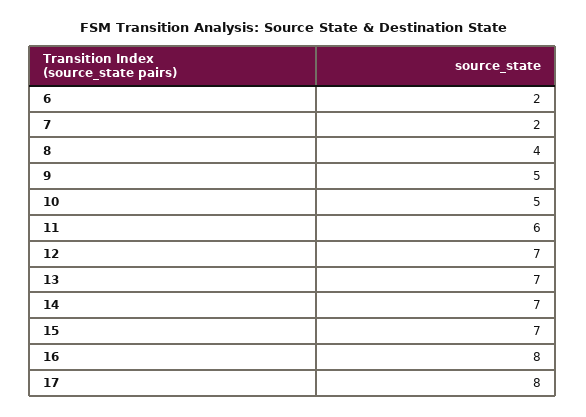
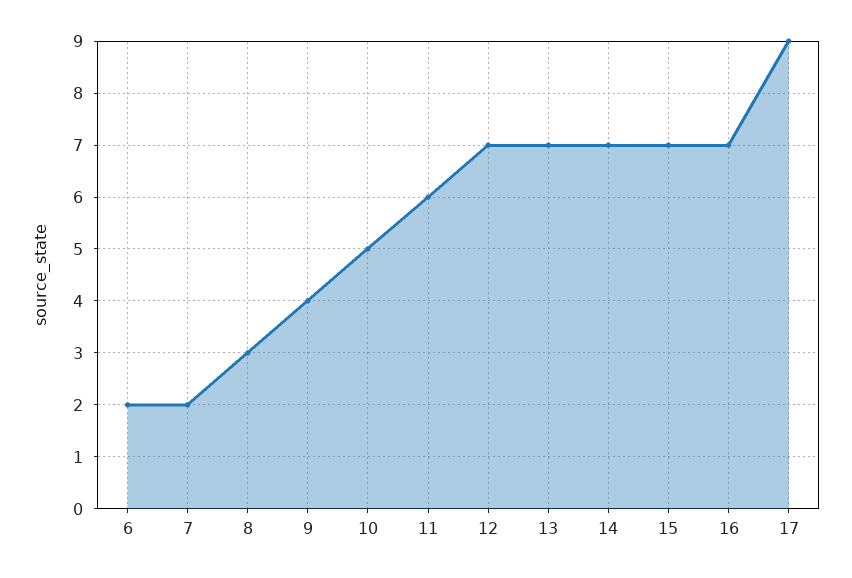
  {
    "6": 2,
    "7": 2,
-   "8": 4,
+   "8": 3,
-   "9": 5,
+   "9": 4,
    "10": 5,
    "11": 6,
    "12": 7,
    "13": 7,
    "14": 7,
    "15": 7,
-   "16": 8,
+   "16": 7,
-   "17": 8
+   "17": 9
  }

